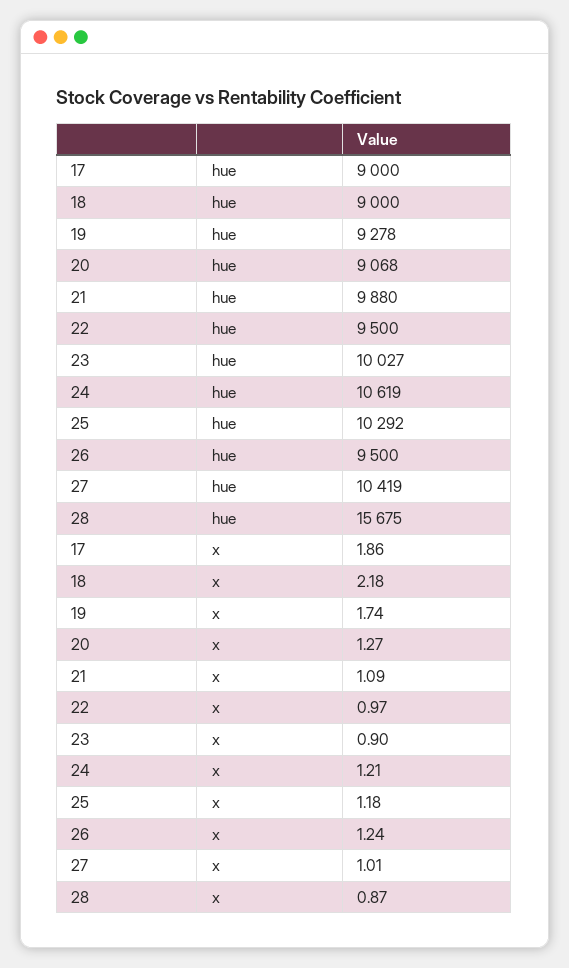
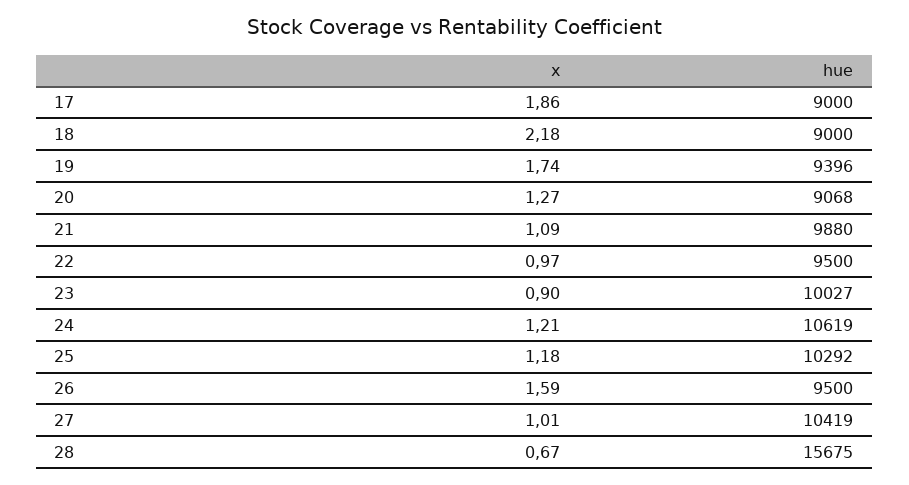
  {
    "17": {
      "hue": 9000,
      "x": 1.86
    },
    "18": {
      "hue": 9000,
      "x": 2.18
    },
    "19": {
-     "hue": 9278,
+     "hue": 9396,
      "x": 1.74
    },
    "20": {
      "hue": 9068,
      "x": 1.27
    },
    "21": {
      "hue": 9880,
      "x": 1.09
    },
    "22": {
      "hue": 9500,
      "x": 0.97
    },
    "23": {
      "hue": 10027,
      "x": 0.9
    },
    "24": {
      "hue": 10619,
      "x": 1.21
    },
    "25": {
      "hue": 10292,
      "x": 1.18
    },
    "26": {
      "hue": 9500,
-     "x": 1.24
+     "x": 1.59
    },
    "27": {
      "hue": 10419,
      "x": 1.01
    },
    "28": {
      "hue": 15675,
-     "x": 0.87
+     "x": 0.67
    }
  }

